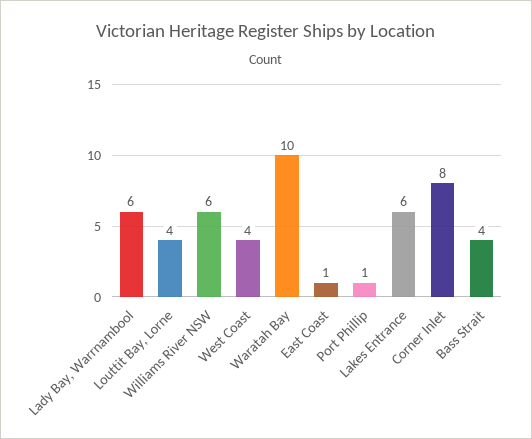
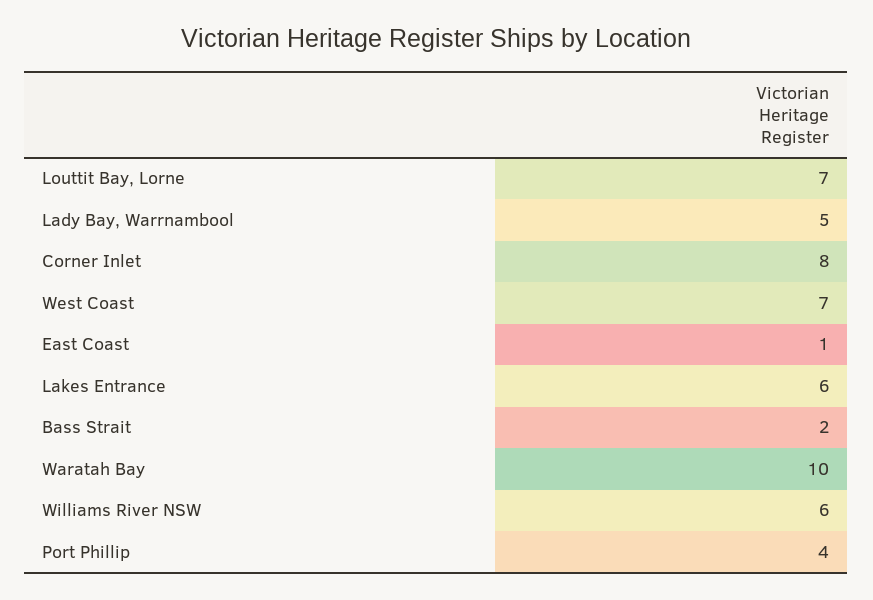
  {
-   "Lady Bay, Warrnambool": 6,
+   "Lady Bay, Warrnambool": 5,
-   "Louttit Bay, Lorne": 4,
+   "Louttit Bay, Lorne": 7,
    "Williams River NSW": 6,
-   "West Coast": 4,
+   "West Coast": 7,
    "Waratah Bay": 10,
    "East Coast": 1,
-   "Port Phillip": 1,
+   "Port Phillip": 4,
    "Lakes Entrance": 6,
    "Corner Inlet": 8,
-   "Bass Strait": 4
+   "Bass Strait": 2
  }

